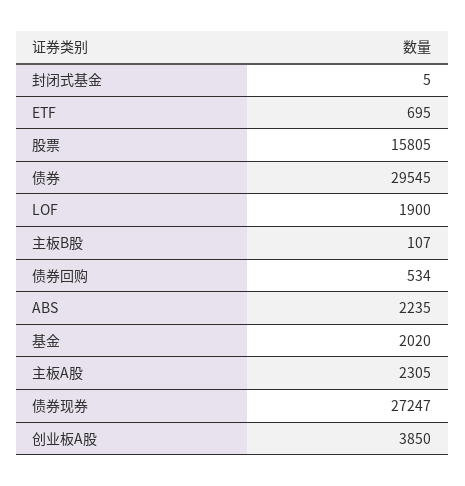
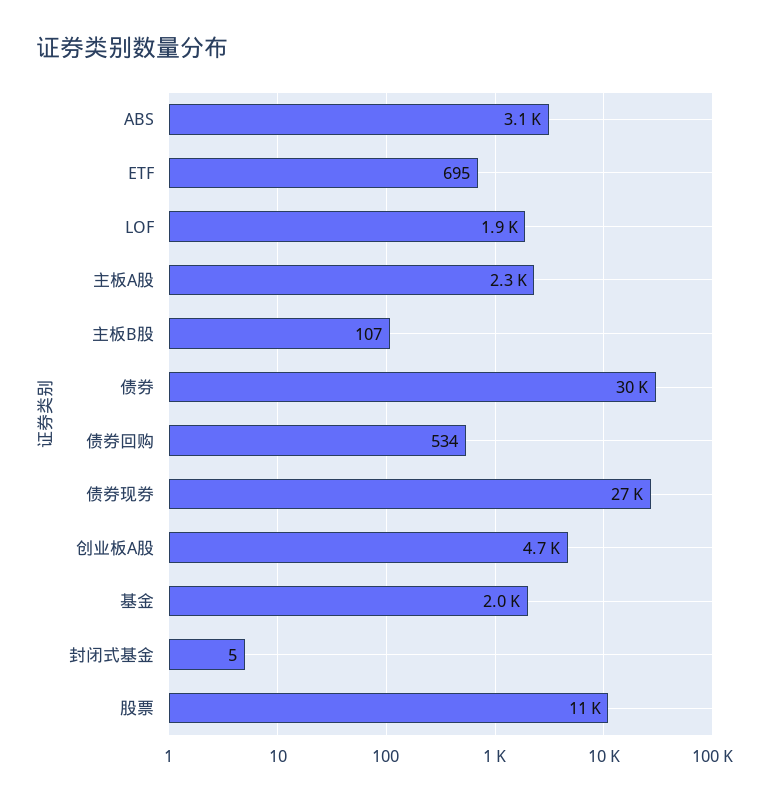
  {
    "封闭式基金": 5,
    "ETF": 695,
-   "股票": 15805,
+   "股票": 11000,
    "债券": 29545,
    "LOF": 1900,
    "主板B股": 107,
    "债券回购": 534,
-   "ABS": 2235,
+   "ABS": 3100,
    "基金": 2020,
    "主板A股": 2305,
    "债券现券": 27247,
-   "创业板A股": 3850
+   "创业板A股": 4700
  }

